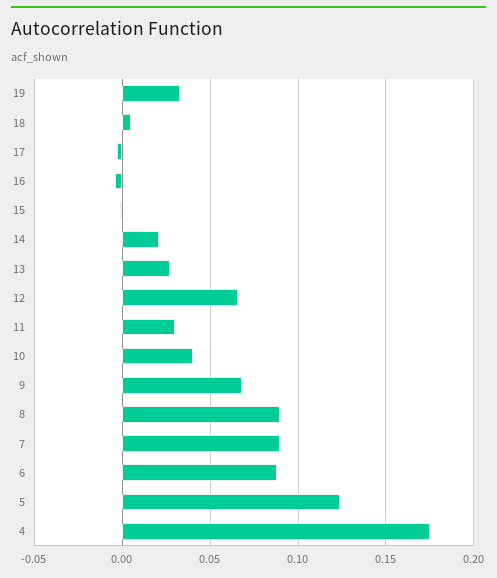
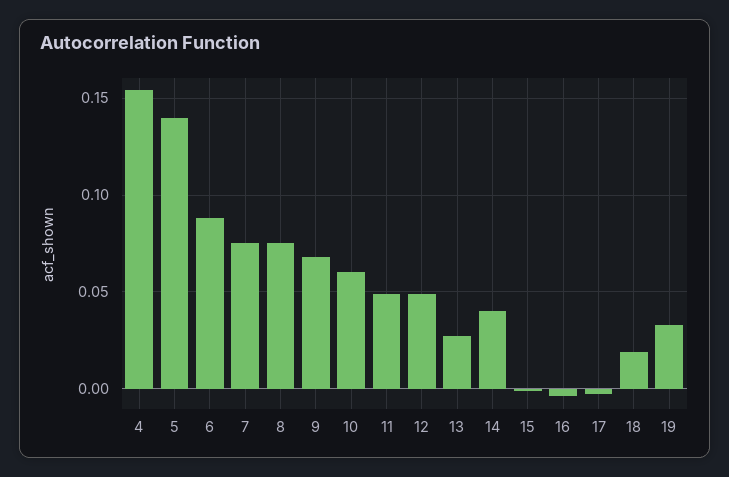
  {
    "19": 0.035,
-   "18": 0.005,
+   "18": 0.02,
    "17": -0.005,
    "16": -0.005,
    "15": 0,
-   "14": 0.02,
+   "14": 0.04,
    "13": 0.025,
-   "12": 0.065,
+   "12": 0.05,
-   "11": 0.03,
+   "11": 0.05,
-   "10": 0.04,
+   "10": 0.06,
    "9": 0.07,
-   "8": 0.09,
+   "8": 0.075,
-   "7": 0.09,
+   "7": 0.075,
    "6": 0.09,
-   "5": 0.125,
+   "5": 0.14,
-   "4": 0.175
+   "4": 0.155
  }

